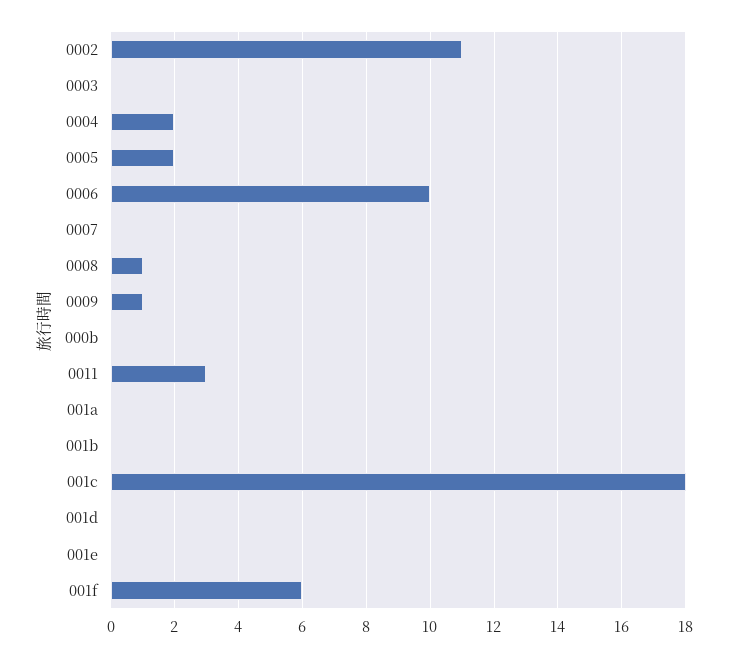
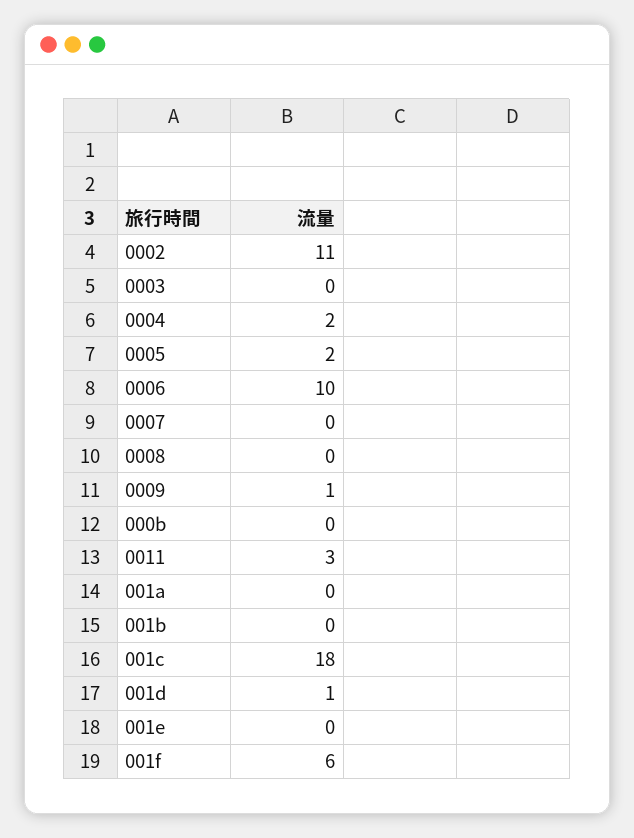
  {
    "0002": 11,
    "0003": 0,
    "0004": 2,
    "0005": 2,
    "0006": 10,
    "0007": 0,
-   "0008": 1,
+   "0008": 0,
    "0009": 1,
    "000b": 0,
    "0011": 3,
    "001a": 0,
    "001b": 0,
    "001c": 18,
-   "001d": 0,
+   "001d": 1,
    "001e": 0,
    "001f": 6
  }

